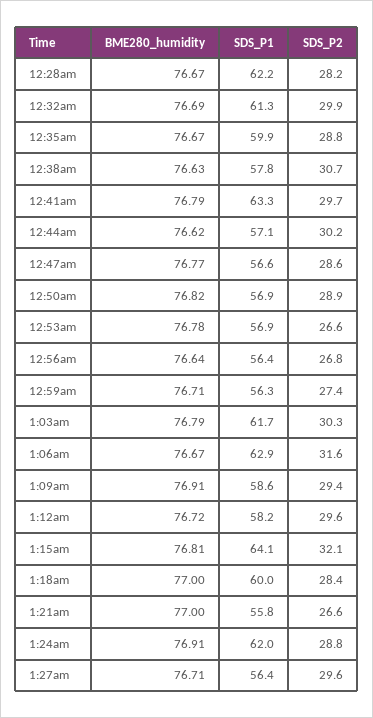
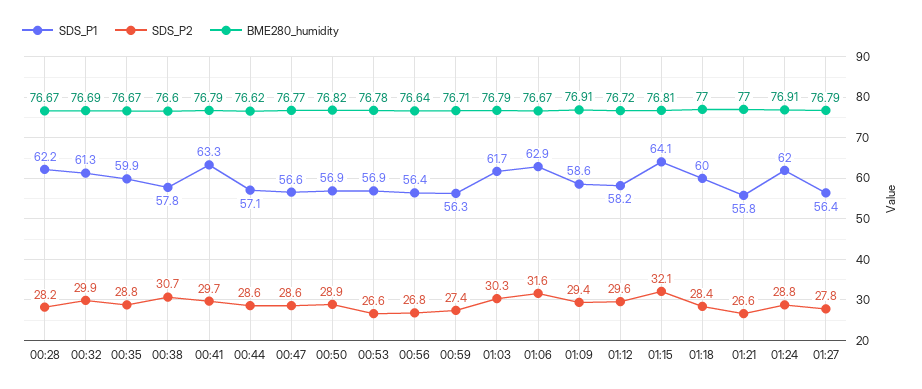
  {
    "BME280_humidity": {
      "12:28am": 76.67,
      "12:32am": 76.69,
      "12:35am": 76.67,
-     "12:38am": 76.63,
+     "12:38am": 76.6,
      "12:41am": 76.79,
      "12:44am": 76.62,
      "12:47am": 76.77,
      "12:50am": 76.82,
      "12:53am": 76.78,
      "12:56am": 76.64,
      "12:59am": 76.71,
      "1:03am": 76.79,
      "1:06am": 76.67,
      "1:09am": 76.91,
      "1:12am": 76.72,
      "1:15am": 76.81,
      "1:18am": 77,
      "1:21am": 77,
      "1:24am": 76.91,
-     "1:27am": 76.71
+     "1:27am": 76.79
    },
    "SDS_P1": {
      "12:28am": 62.2,
      "12:32am": 61.3,
      "12:35am": 59.9,
      "12:38am": 57.8,
      "12:41am": 63.3,
      "12:44am": 57.1,
      "12:47am": 56.6,
      "12:50am": 56.9,
      "12:53am": 56.9,
      "12:56am": 56.4,
      "12:59am": 56.3,
      "1:03am": 61.7,
      "1:06am": 62.9,
      "1:09am": 58.6,
      "1:12am": 58.2,
      "1:15am": 64.1,
      "1:18am": 60,
      "1:21am": 55.8,
      "1:24am": 62,
      "1:27am": 56.4
    },
    "SDS_P2": {
      "12:28am": 28.2,
      "12:32am": 29.9,
      "12:35am": 28.8,
      "12:38am": 30.7,
      "12:41am": 29.7,
-     "12:44am": 30.2,
+     "12:44am": 28.6,
      "12:47am": 28.6,
      "12:50am": 28.9,
      "12:53am": 26.6,
      "12:56am": 26.8,
      "12:59am": 27.4,
      "1:03am": 30.3,
      "1:06am": 31.6,
      "1:09am": 29.4,
      "1:12am": 29.6,
      "1:15am": 32.1,
      "1:18am": 28.4,
      "1:21am": 26.6,
      "1:24am": 28.8,
-     "1:27am": 29.6
+     "1:27am": 27.8
    }
  }

